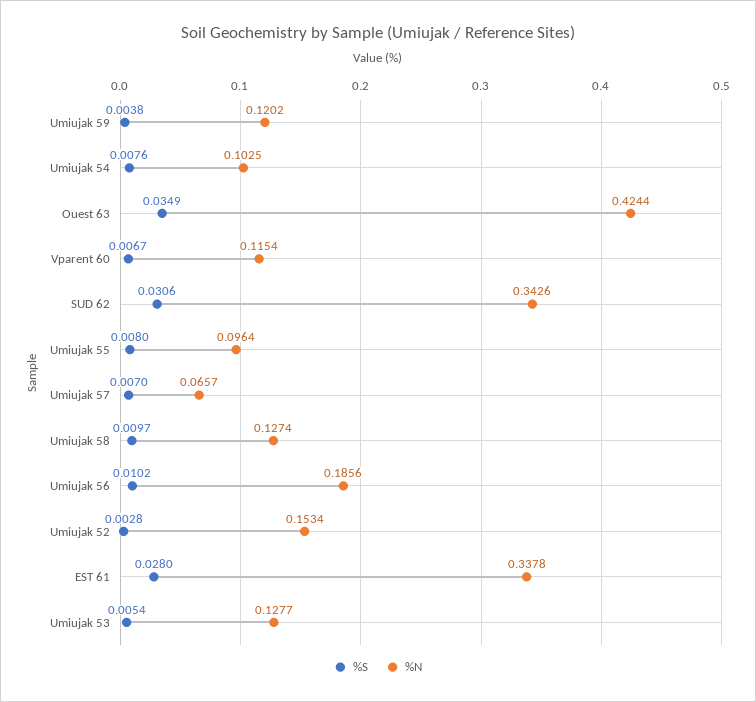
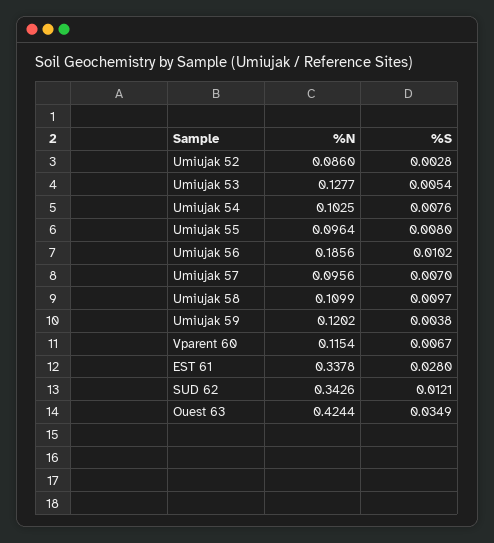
  {
    "%S": {
      "Umiujak 59": 0.0038,
      "Umiujak 54": 0.0076,
      "Ouest 63": 0.0349,
      "Vparent 60": 0.0067,
-     "SUD 62": 0.0306,
+     "SUD 62": 0.0121,
      "Umiujak 55": 0.008,
      "Umiujak 57": 0.007,
      "Umiujak 58": 0.0097,
      "Umiujak 56": 0.0102,
      "Umiujak 52": 0.0028,
      "EST 61": 0.028,
      "Umiujak 53": 0.0054
    },
    "%N": {
      "Umiujak 59": 0.1202,
      "Umiujak 54": 0.1025,
      "Ouest 63": 0.4244,
      "Vparent 60": 0.1154,
      "SUD 62": 0.3426,
      "Umiujak 55": 0.0964,
-     "Umiujak 57": 0.0657,
+     "Umiujak 57": 0.0956,
-     "Umiujak 58": 0.1274,
+     "Umiujak 58": 0.1099,
      "Umiujak 56": 0.1856,
-     "Umiujak 52": 0.1534,
+     "Umiujak 52": 0.086,
      "EST 61": 0.3378,
      "Umiujak 53": 0.1277
    }
  }

